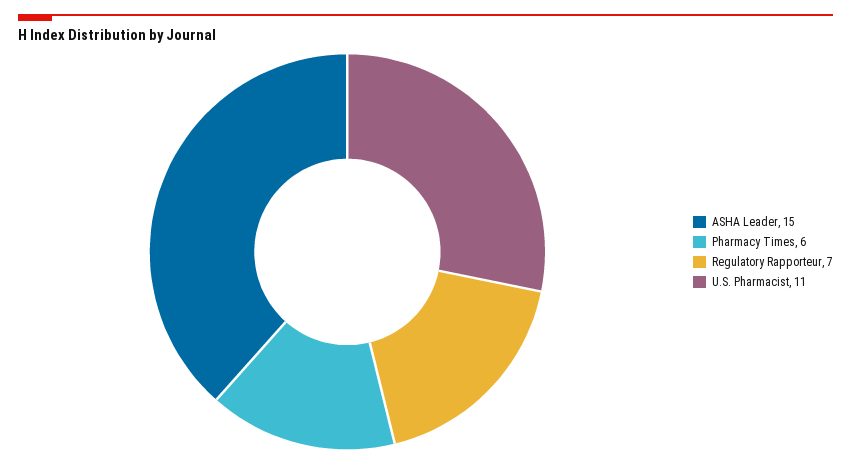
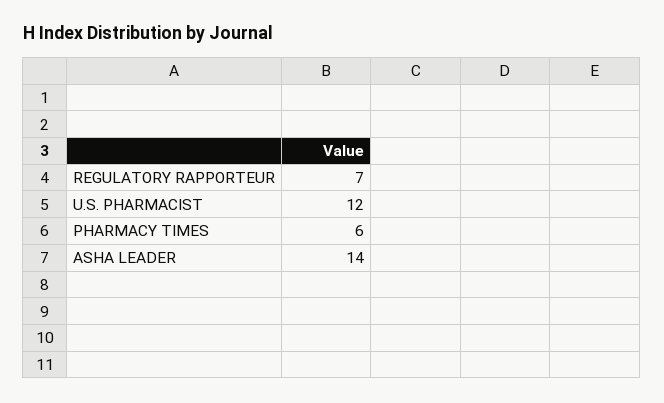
  {
-   "ASHA Leader": 15,
+   "ASHA Leader": 14,
    "Pharmacy Times": 6,
    "Regulatory Rapporteur": 7,
-   "U.S. Pharmacist": 11
+   "U.S. Pharmacist": 12
  }

